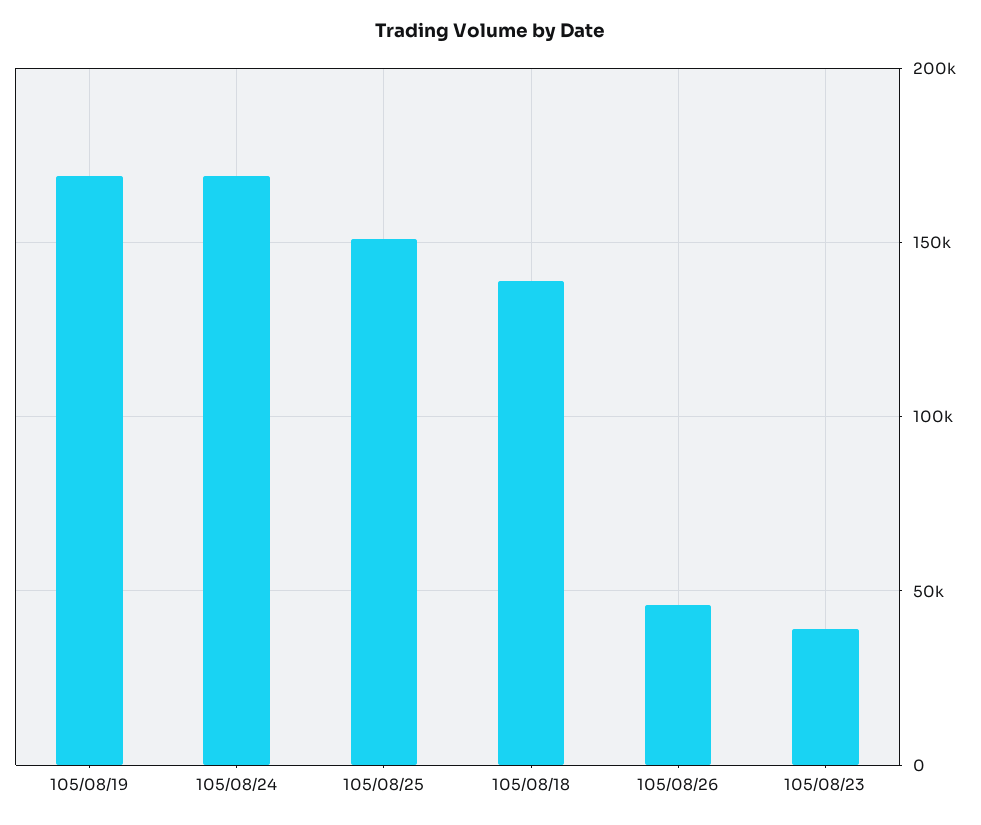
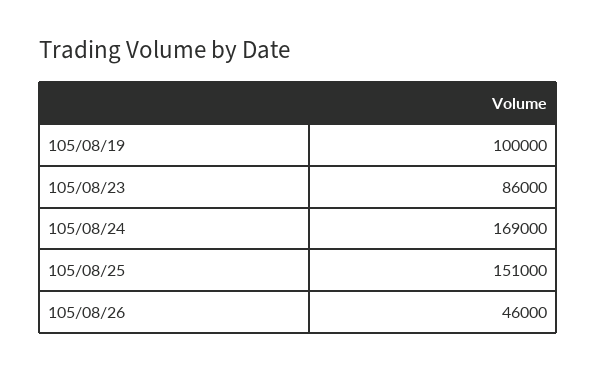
  {
-   "105/08/19": 170000,
+   "105/08/19": 100000,
    "105/08/24": 169000,
    "105/08/25": 151000,
-   "105/08/18": 140000,
    "105/08/26": 46000,
-   "105/08/23": 40000
+   "105/08/23": 86000
  }

